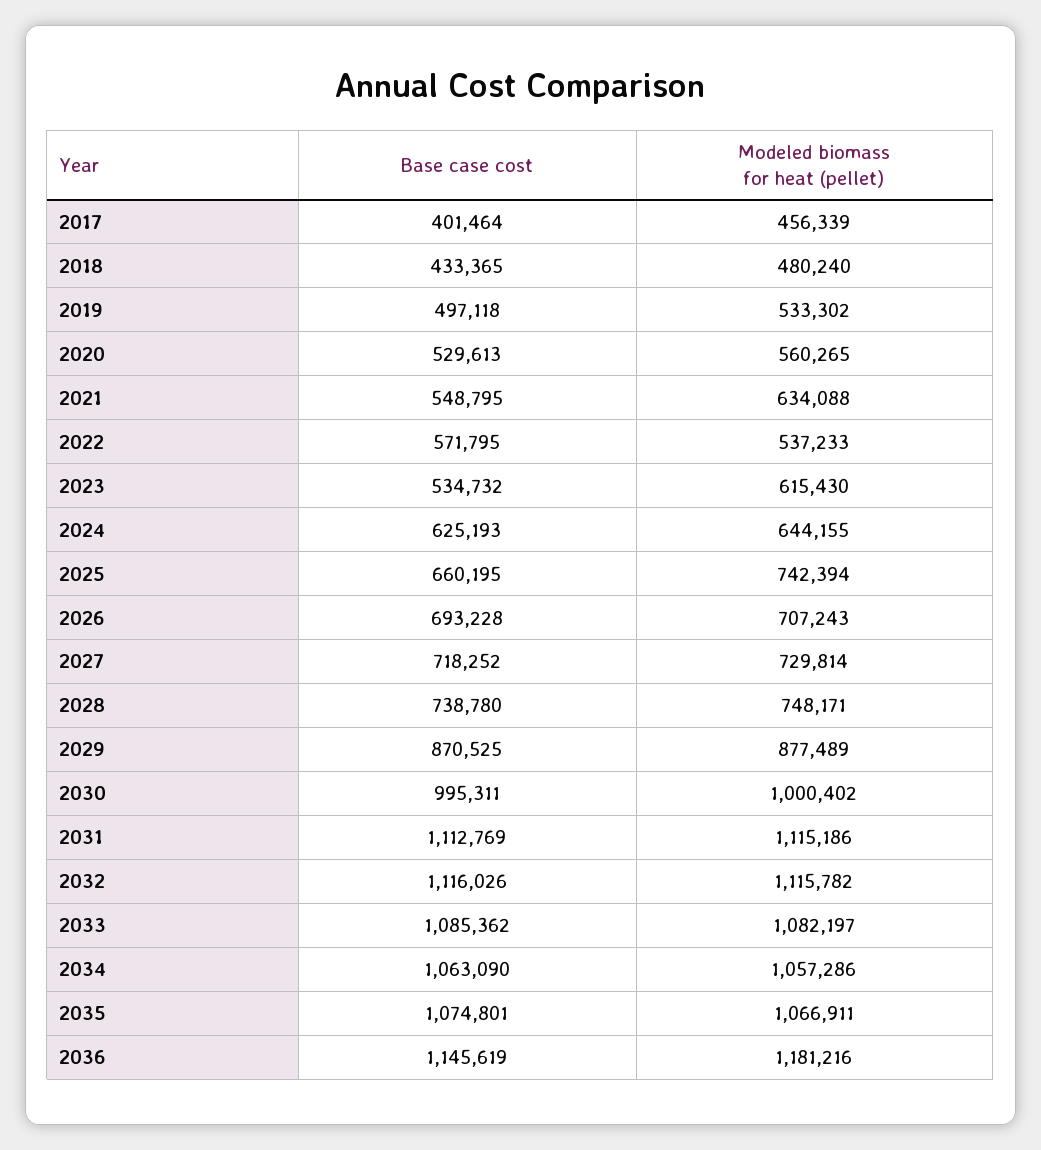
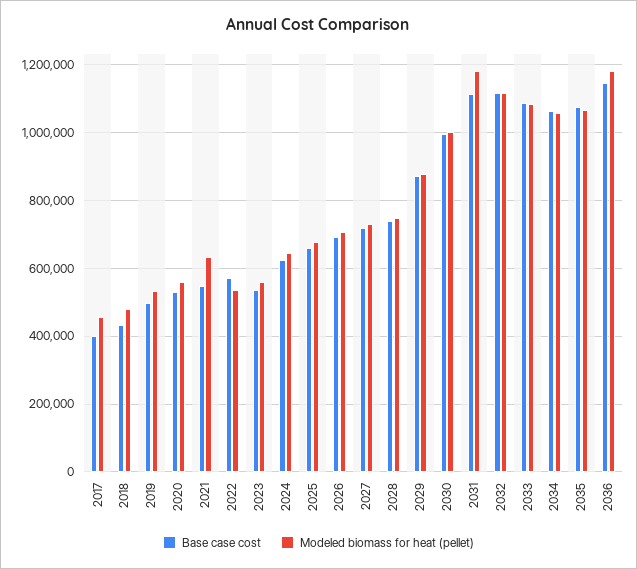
  {
    "Base case cost": {
      "2017": 401464,
      "2018": 433365,
      "2019": 497118,
      "2020": 529613,
      "2021": 548795,
      "2022": 571795,
      "2023": 534732,
      "2024": 625193,
      "2025": 660195,
      "2026": 693228,
      "2027": 718252,
      "2028": 738780,
      "2029": 870525,
      "2030": 995311,
      "2031": 1112769,
      "2032": 1116026,
      "2033": 1085362,
      "2034": 1063090,
      "2035": 1074801,
      "2036": 1145619
    },
    "Modeled biomass for heat (pellet)": {
      "2017": 456339,
      "2018": 480240,
      "2019": 533302,
      "2020": 560265,
      "2021": 634088,
      "2022": 537233,
-     "2023": 615430,
+     "2023": 560000,
      "2024": 644155,
-     "2025": 742394,
+     "2025": 680000,
      "2026": 707243,
      "2027": 729814,
      "2028": 748171,
      "2029": 877489,
      "2030": 1000402,
-     "2031": 1115186,
+     "2031": 1180000,
      "2032": 1115782,
      "2033": 1082197,
      "2034": 1057286,
      "2035": 1066911,
      "2036": 1181216
    }
  }

